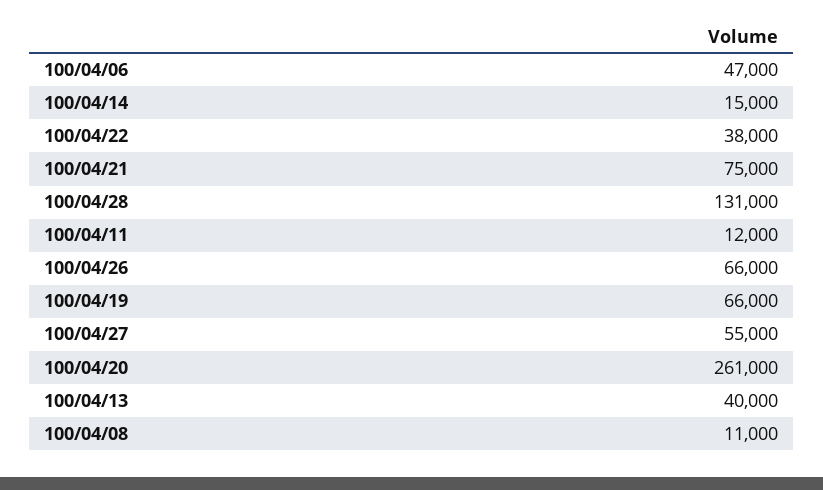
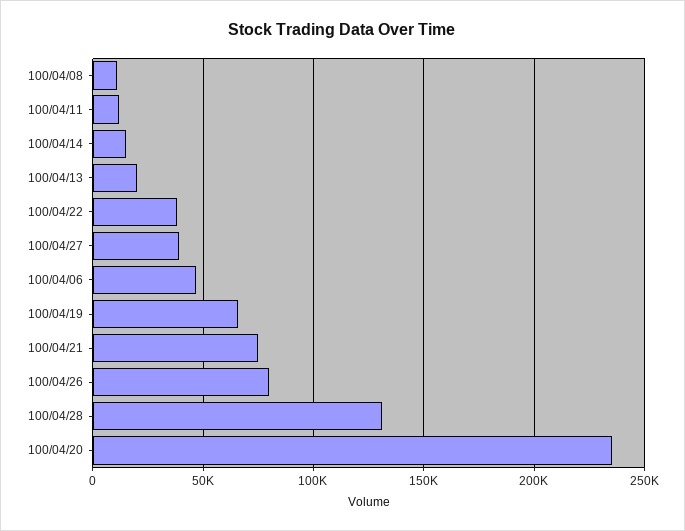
  {
    "100/04/06": 47000,
    "100/04/14": 15000,
    "100/04/22": 38000,
    "100/04/21": 75000,
    "100/04/28": 131000,
    "100/04/11": 12000,
-   "100/04/26": 66000,
+   "100/04/26": 80000,
    "100/04/19": 66000,
-   "100/04/27": 55000,
+   "100/04/27": 40000,
-   "100/04/20": 261000,
+   "100/04/20": 235000,
-   "100/04/13": 40000,
+   "100/04/13": 20000,
    "100/04/08": 11000
  }

